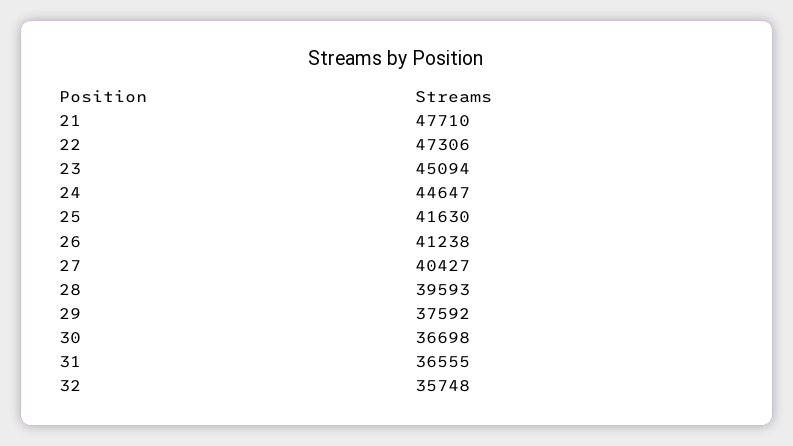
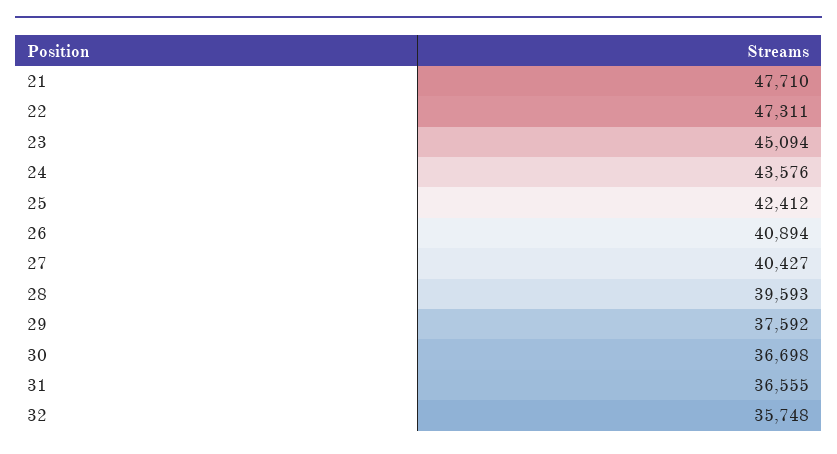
  {
    "21": 47710,
-   "22": 47306,
+   "22": 47311,
    "23": 45094,
-   "24": 44647,
+   "24": 43576,
-   "25": 41630,
+   "25": 42412,
-   "26": 41238,
+   "26": 40894,
    "27": 40427,
    "28": 39593,
    "29": 37592,
    "30": 36698,
    "31": 36555,
    "32": 35748
  }

